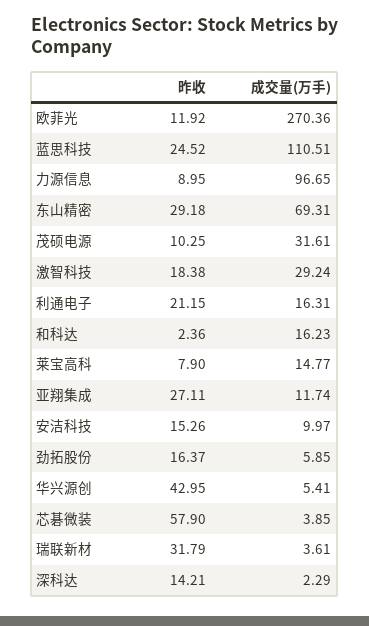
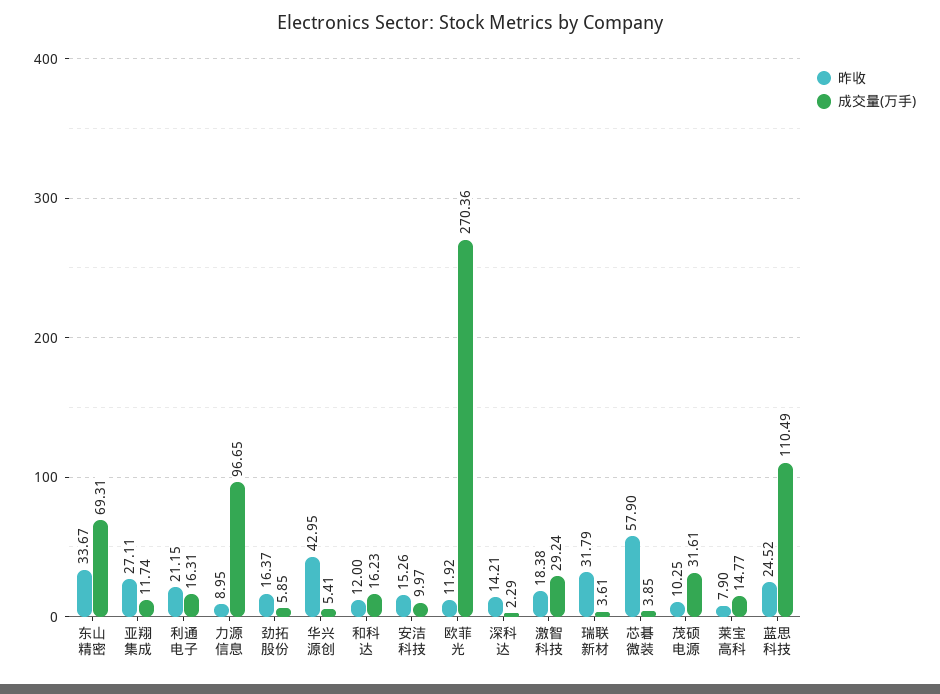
  {
    "昨收": {
      "欧菲光": 11.92,
      "蓝思科技": 24.52,
      "力源信息": 8.95,
-     "东山精密": 29.18,
+     "东山精密": 33.67,
      "茂硕电源": 10.25,
      "激智科技": 18.38,
      "利通电子": 21.15,
-     "和科达": 2.36,
+     "和科达": 12,
      "莱宝高科": 7.9,
      "亚翔集成": 27.11,
      "安洁科技": 15.26,
      "劲拓股份": 16.37,
      "华兴源创": 42.95,
      "芯碁微装": 57.9,
      "瑞联新材": 31.79,
      "深科达": 14.21
    },
    "成交量(万手)": {
      "欧菲光": 270.36,
-     "蓝思科技": 110.51,
+     "蓝思科技": 110.49,
      "力源信息": 96.65,
      "东山精密": 69.31,
      "茂硕电源": 31.61,
      "激智科技": 29.24,
      "利通电子": 16.31,
      "和科达": 16.23,
      "莱宝高科": 14.77,
      "亚翔集成": 11.74,
      "安洁科技": 9.97,
      "劲拓股份": 5.85,
      "华兴源创": 5.41,
      "芯碁微装": 3.85,
      "瑞联新材": 3.61,
      "深科达": 2.29
    }
  }

